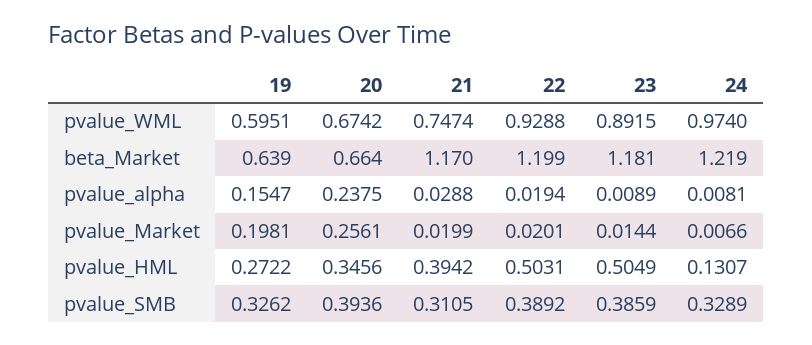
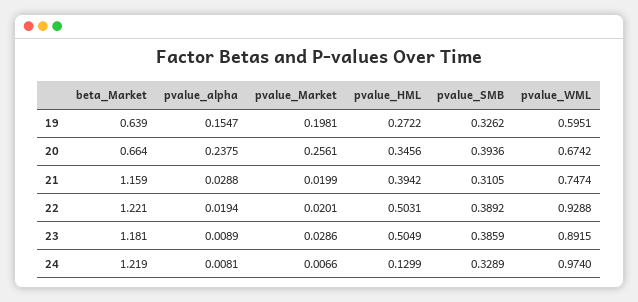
  {
    "19": {
      "pvalue_WML": 0.5951,
      "beta_Market": 0.639,
      "pvalue_alpha": 0.1547,
      "pvalue_Market": 0.1981,
      "pvalue_HML": 0.2722,
      "pvalue_SMB": 0.3262
    },
    "20": {
      "pvalue_WML": 0.6742,
      "beta_Market": 0.664,
      "pvalue_alpha": 0.2375,
      "pvalue_Market": 0.2561,
      "pvalue_HML": 0.3456,
      "pvalue_SMB": 0.3936
    },
    "21": {
      "pvalue_WML": 0.7474,
-     "beta_Market": 1.17,
+     "beta_Market": 1.159,
      "pvalue_alpha": 0.0288,
      "pvalue_Market": 0.0199,
      "pvalue_HML": 0.3942,
      "pvalue_SMB": 0.3105
    },
    "22": {
      "pvalue_WML": 0.9288,
-     "beta_Market": 1.199,
+     "beta_Market": 1.221,
      "pvalue_alpha": 0.0194,
      "pvalue_Market": 0.0201,
      "pvalue_HML": 0.5031,
      "pvalue_SMB": 0.3892
    },
    "23": {
      "pvalue_WML": 0.8915,
      "beta_Market": 1.181,
      "pvalue_alpha": 0.0089,
-     "pvalue_Market": 0.0144,
+     "pvalue_Market": 0.0286,
      "pvalue_HML": 0.5049,
      "pvalue_SMB": 0.3859
    },
    "24": {
      "pvalue_WML": 0.974,
      "beta_Market": 1.219,
      "pvalue_alpha": 0.0081,
      "pvalue_Market": 0.0066,
-     "pvalue_HML": 0.1307,
+     "pvalue_HML": 0.1299,
      "pvalue_SMB": 0.3289
    }
  }

